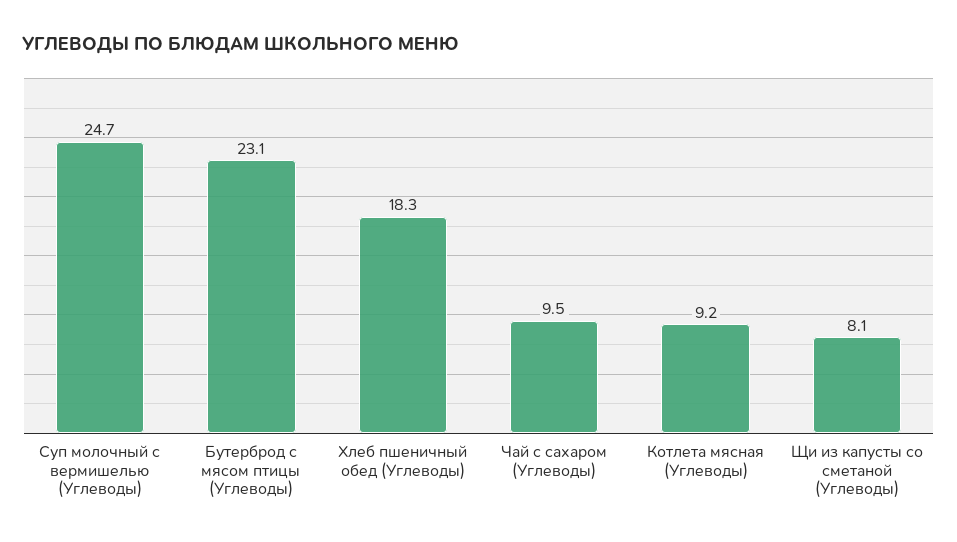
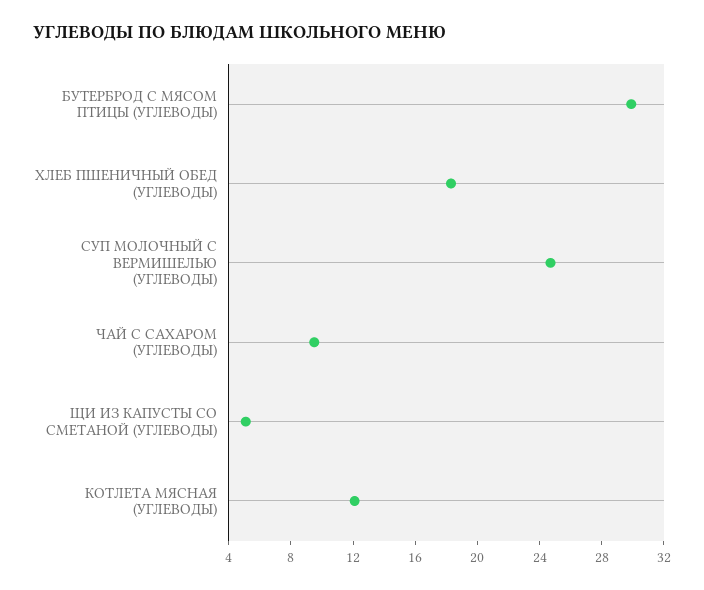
  {
    "Суп молочный с вермишелью (Углеводы)": 24.7,
-   "Бутерброд с мясом птицы (Углеводы)": 23.1,
+   "Бутерброд с мясом птицы (Углеводы)": 30,
    "Хлеб пшеничный обед (Углеводы)": 18.3,
    "Чай с сахаром (Углеводы)": 9.5,
-   "Котлета мясная (Углеводы)": 9.2,
+   "Котлета мясная (Углеводы)": 12,
-   "Щи из капусты со сметаной (Углеводы)": 8.1
+   "Щи из капусты со сметаной (Углеводы)": 5
  }

